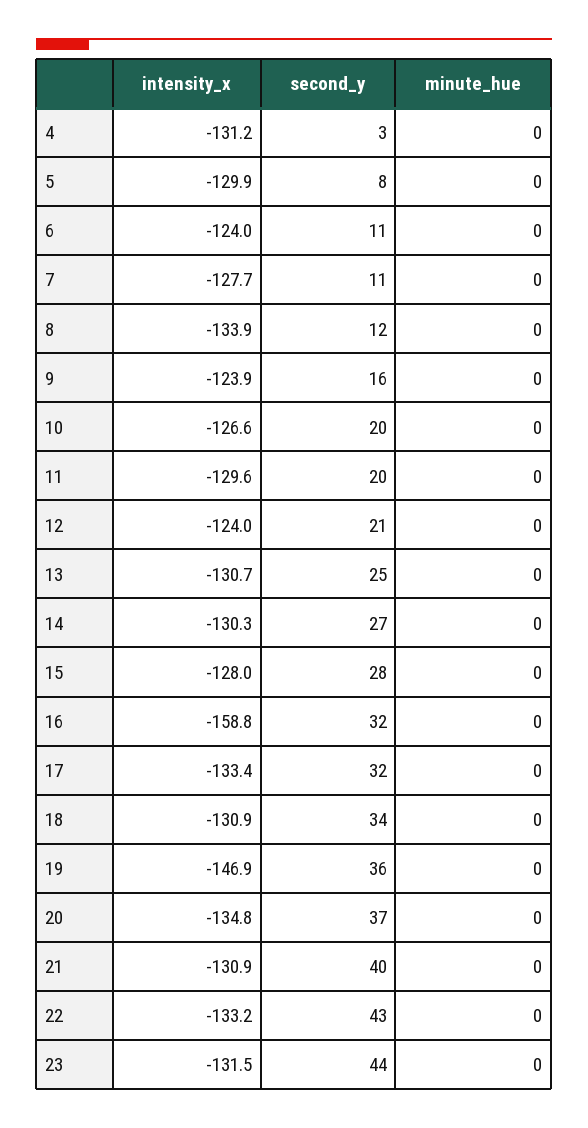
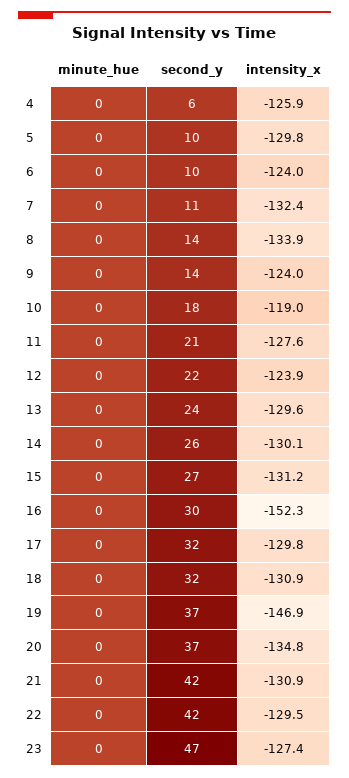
  {
    "intensity_x": {
-     "4": -131.2,
+     "4": -125.9,
-     "5": -129.9,
+     "5": -129.8,
      "6": -124,
-     "7": -127.7,
+     "7": -132.4,
      "8": -133.9,
-     "9": -123.9,
+     "9": -124,
-     "10": -126.6,
+     "10": -119,
-     "11": -129.6,
+     "11": -127.6,
-     "12": -124,
+     "12": -123.9,
-     "13": -130.7,
+     "13": -129.6,
-     "14": -130.3,
+     "14": -130.1,
-     "15": -128,
+     "15": -131.2,
-     "16": -158.8,
+     "16": -152.3,
-     "17": -133.4,
+     "17": -129.8,
      "18": -130.9,
      "19": -146.9,
      "20": -134.8,
      "21": -130.9,
-     "22": -133.2,
+     "22": -129.5,
-     "23": -131.5
+     "23": -127.4
    },
    "second_y": {
-     "4": 3,
+     "4": 6,
-     "5": 8,
+     "5": 10,
-     "6": 11,
+     "6": 10,
      "7": 11,
-     "8": 12,
+     "8": 14,
-     "9": 16,
+     "9": 14,
-     "10": 20,
+     "10": 18,
-     "11": 20,
+     "11": 21,
-     "12": 21,
+     "12": 22,
-     "13": 25,
+     "13": 24,
-     "14": 27,
+     "14": 26,
-     "15": 28,
+     "15": 27,
-     "16": 32,
+     "16": 30,
      "17": 32,
-     "18": 34,
+     "18": 32,
-     "19": 36,
+     "19": 37,
      "20": 37,
-     "21": 40,
+     "21": 42,
-     "22": 43,
+     "22": 42,
-     "23": 44
+     "23": 47
    },
    "minute_hue": {
      "4": 0,
      "5": 0,
      "6": 0,
      "7": 0,
      "8": 0,
      "9": 0,
      "10": 0,
      "11": 0,
      "12": 0,
      "13": 0,
      "14": 0,
      "15": 0,
      "16": 0,
      "17": 0,
      "18": 0,
      "19": 0,
      "20": 0,
      "21": 0,
      "22": 0,
      "23": 0
    }
  }

